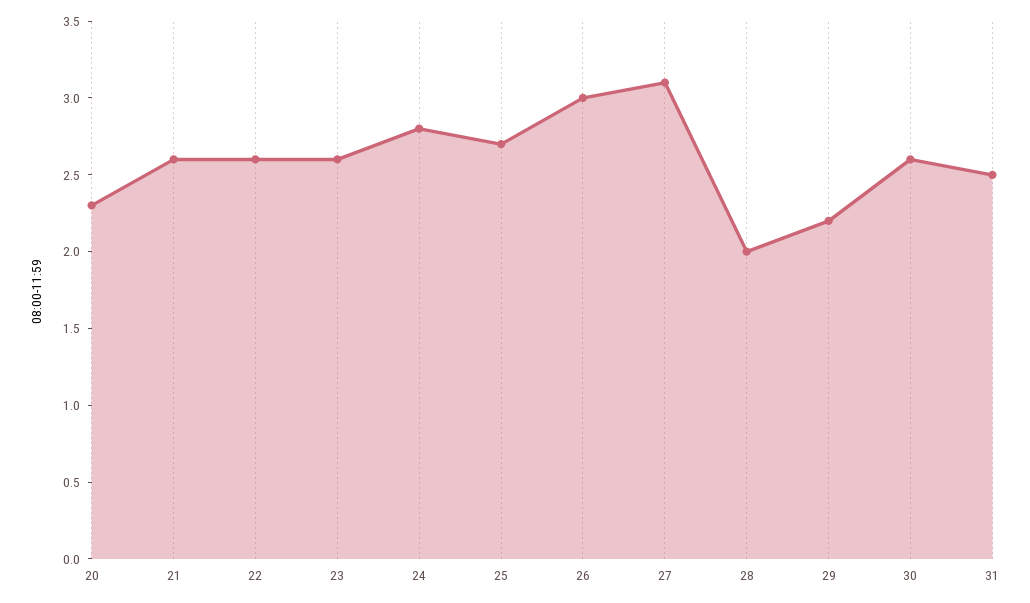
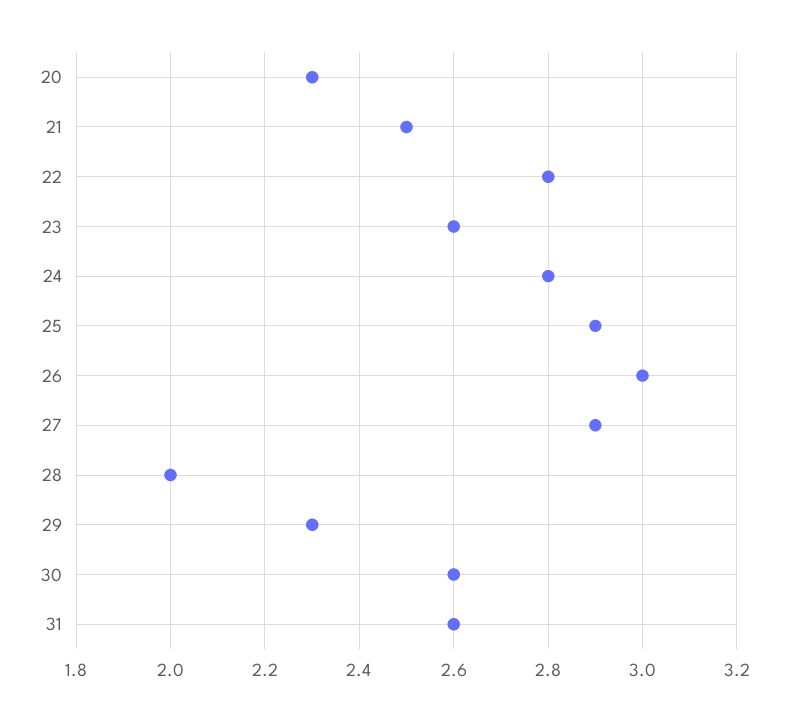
  {
    "20": 2.3,
-   "21": 2.6,
+   "21": 2.5,
-   "22": 2.6,
+   "22": 2.8,
    "23": 2.6,
    "24": 2.8,
-   "25": 2.7,
+   "25": 2.9,
    "26": 3,
-   "27": 3.1,
+   "27": 2.9,
    "28": 2,
-   "29": 2.2,
+   "29": 2.3,
    "30": 2.6,
-   "31": 2.5
+   "31": 2.6
  }

